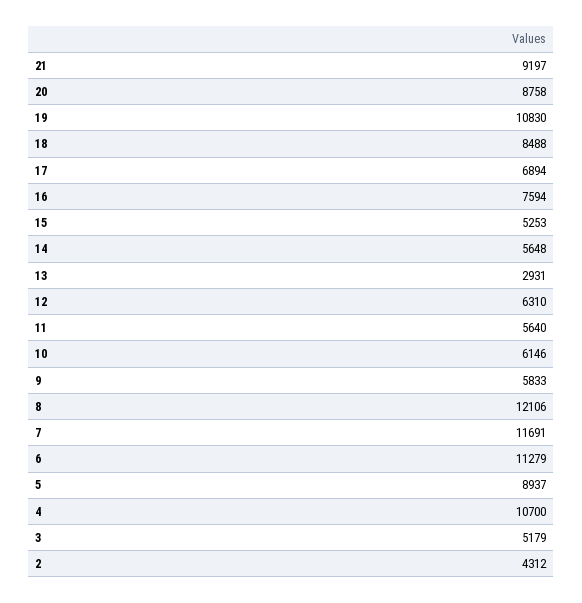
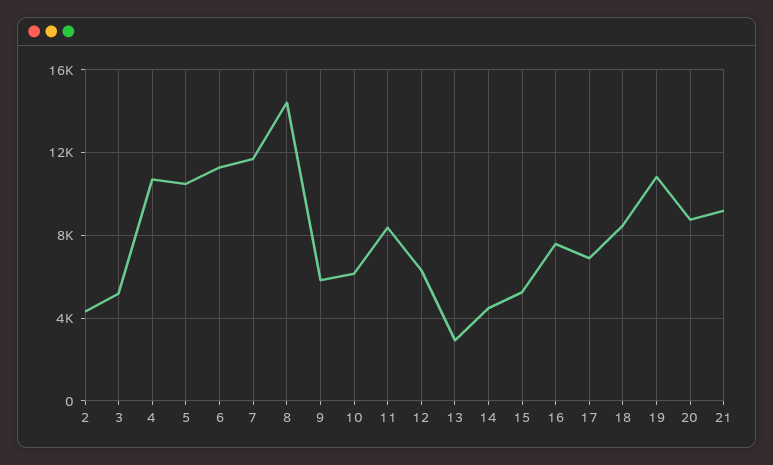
  {
    "21": 9197,
    "20": 8758,
    "19": 10830,
    "18": 8488,
    "17": 6894,
    "16": 7594,
    "15": 5253,
-   "14": 5648,
+   "14": 4500,
    "13": 2931,
    "12": 6310,
-   "11": 5640,
+   "11": 8500,
    "10": 6146,
    "9": 5833,
-   "8": 12106,
+   "8": 14500,
    "7": 11691,
    "6": 11279,
-   "5": 8937,
+   "5": 10500,
    "4": 10700,
    "3": 5179,
    "2": 4312
  }

